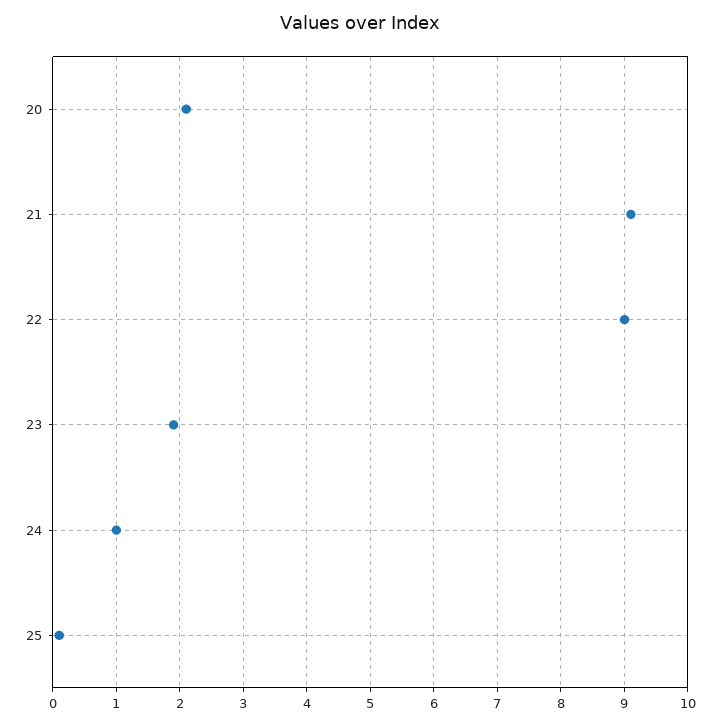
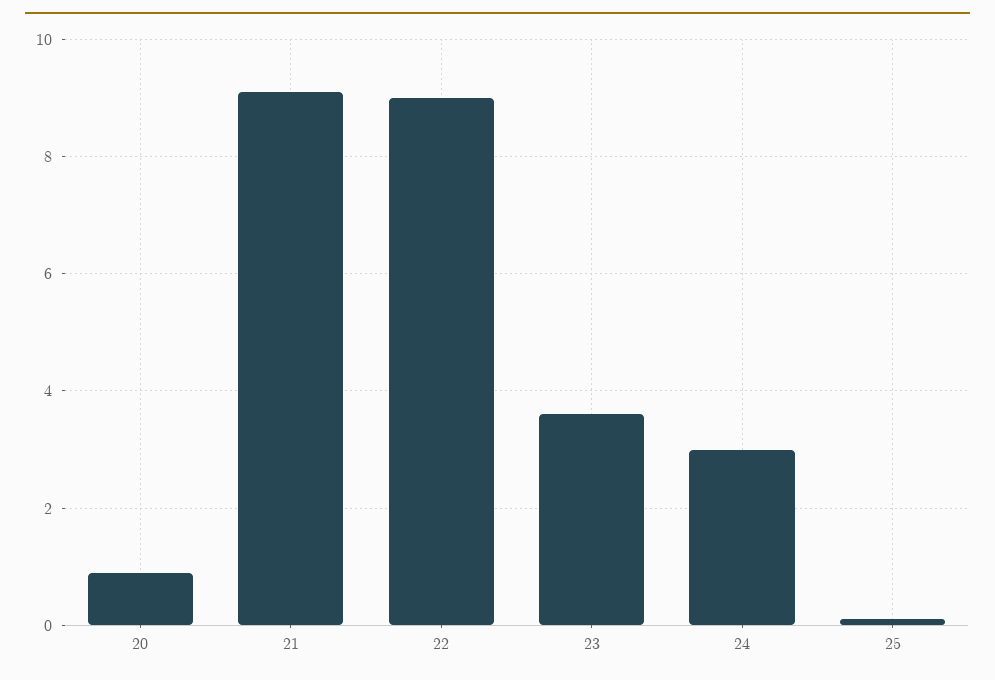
  {
-   "20": 2.1,
+   "20": 1,
    "21": 9.1,
    "22": 9,
-   "23": 1.9,
+   "23": 3.5,
-   "24": 1,
+   "24": 3,
    "25": 0.1
  }

